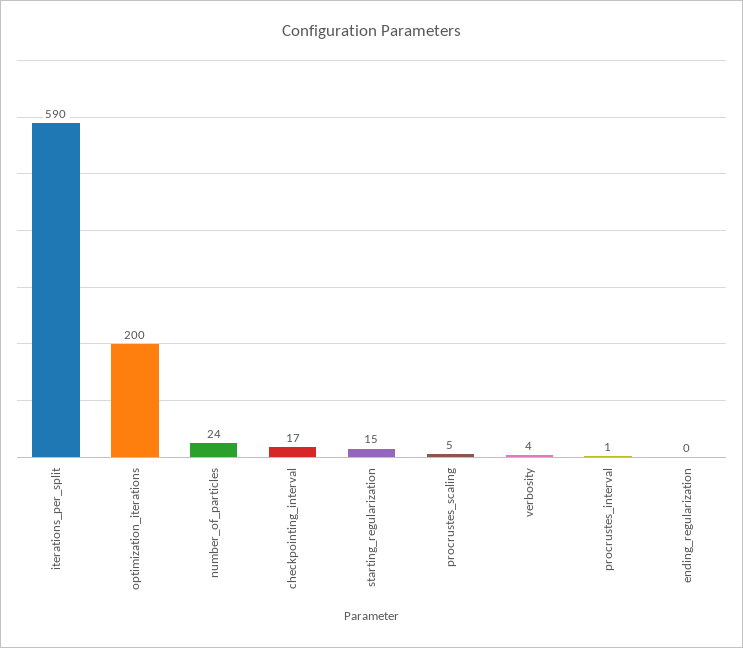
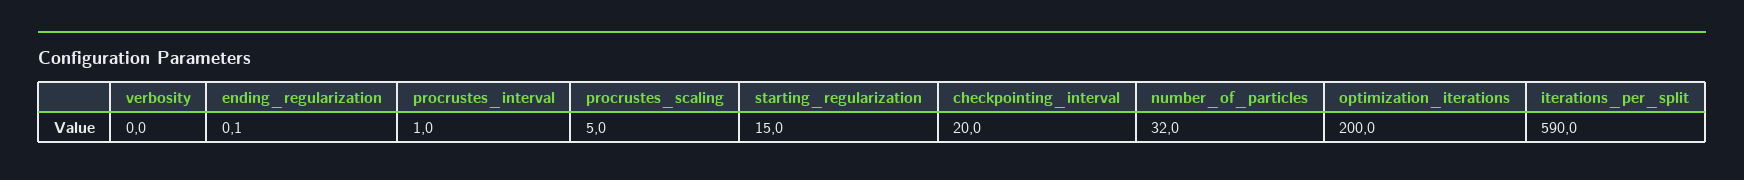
  {
    "iterations_per_split": 590,
    "optimization_iterations": 200,
-   "number_of_particles": 24,
+   "number_of_particles": 32,
-   "checkpointing_interval": 17,
+   "checkpointing_interval": 20,
    "starting_regularization": 15,
    "procrustes_scaling": 5,
-   "verbosity": 4,
+   "verbosity": 0,
    "procrustes_interval": 1,
    "ending_regularization": 0.1
  }

